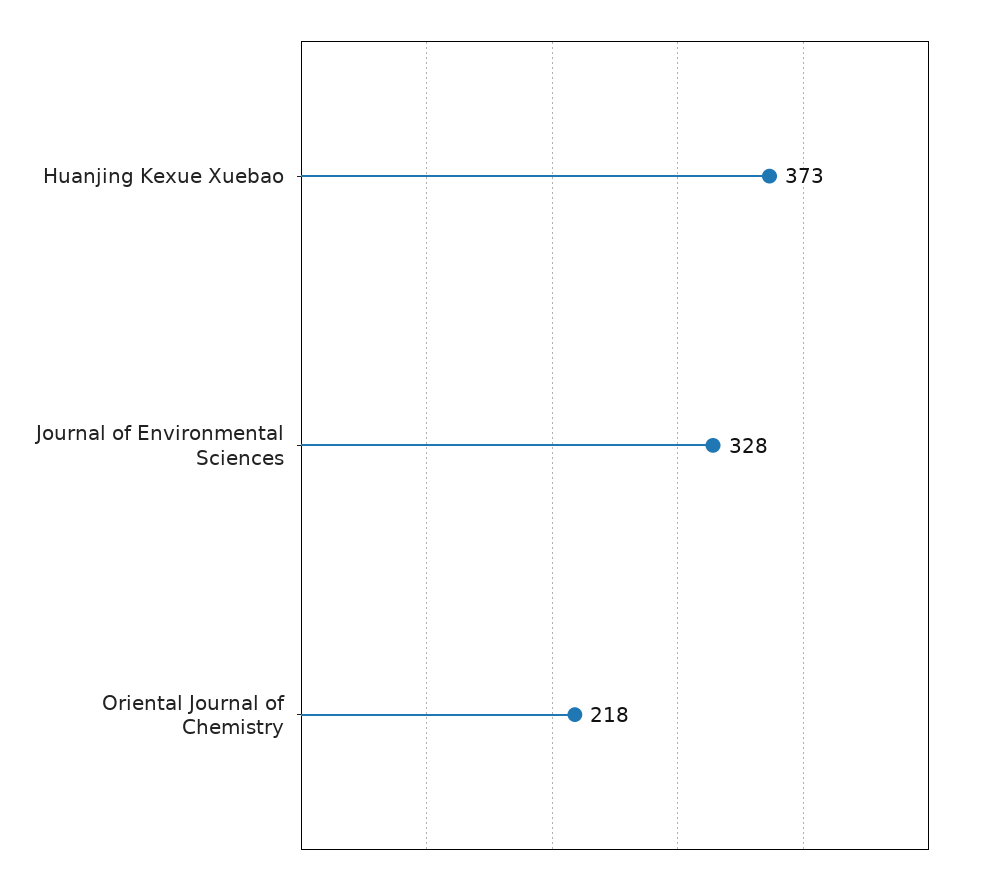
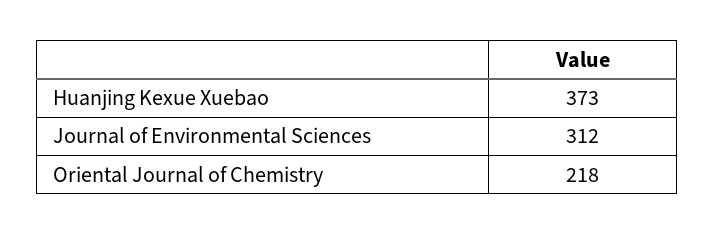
  {
    "Huanjing Kexue Xuebao": 373,
-   "Journal of Environmental Sciences": 328,
+   "Journal of Environmental Sciences": 312,
    "Oriental Journal of Chemistry": 218
  }

